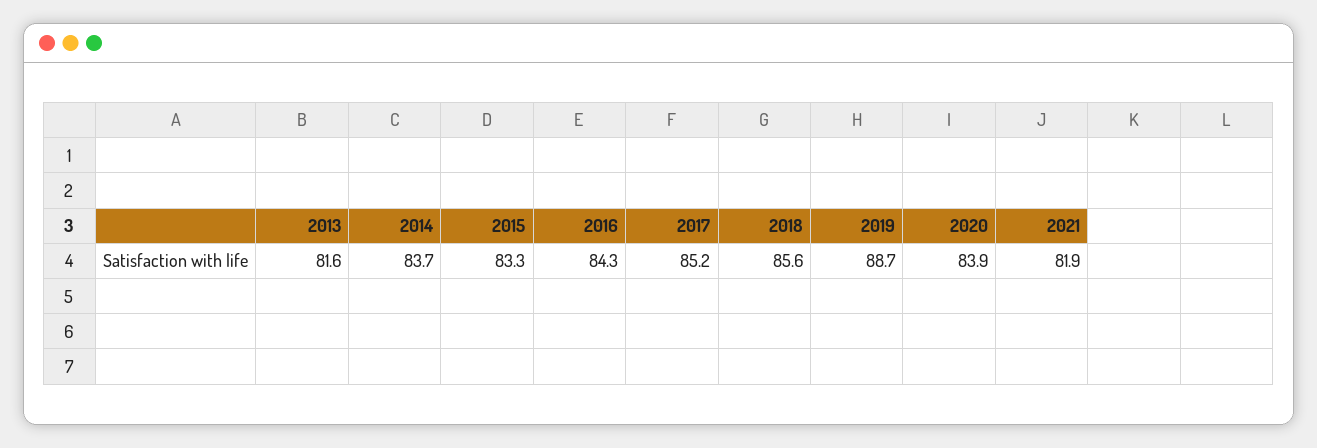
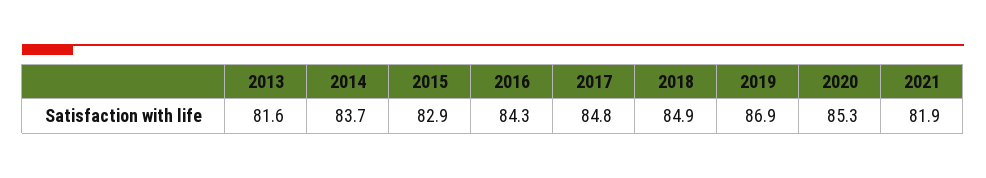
  {
    "2013": 81.6,
    "2014": 83.7,
-   "2015": 83.3,
+   "2015": 82.9,
    "2016": 84.3,
-   "2017": 85.2,
+   "2017": 84.8,
-   "2018": 85.6,
+   "2018": 84.9,
-   "2019": 88.7,
+   "2019": 86.9,
-   "2020": 83.9,
+   "2020": 85.3,
    "2021": 81.9
  }

